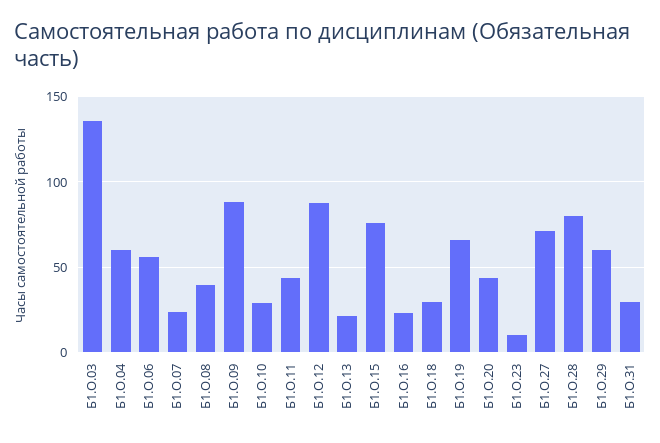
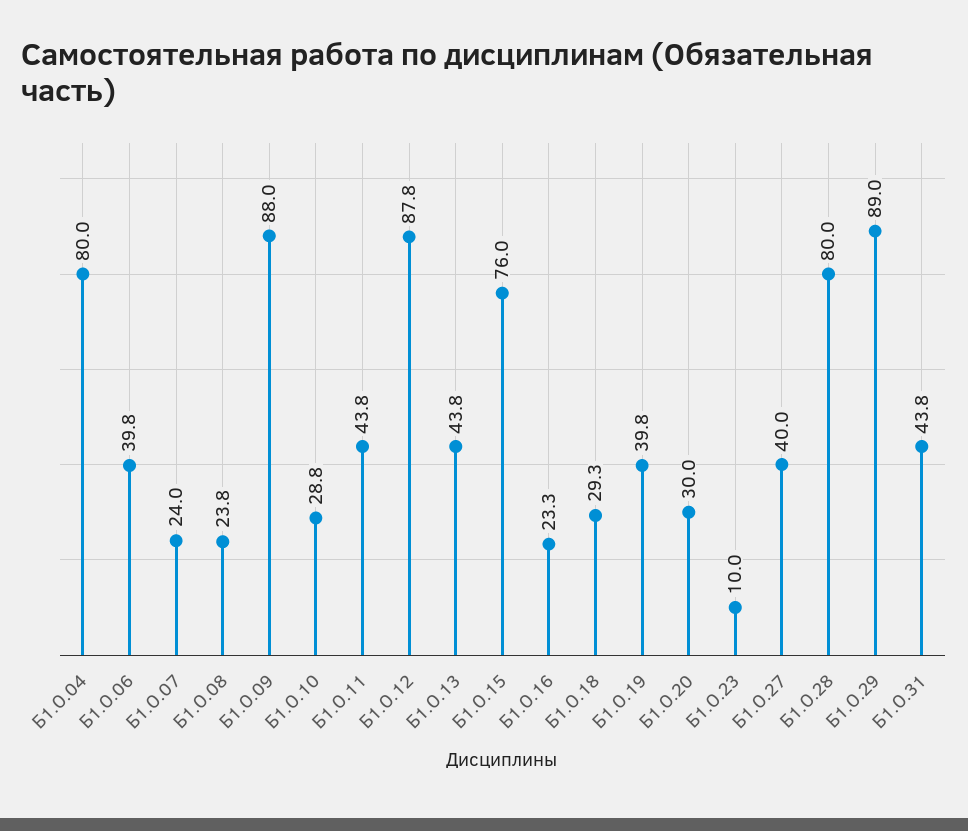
  {
-   "Б1.О.03": 135,
-   "Б1.О.04": 60,
+   "Б1.О.04": 80,
-   "Б1.О.06": 55,
+   "Б1.О.06": 39.8,
    "Б1.О.07": 24,
-   "Б1.О.08": 40,
+   "Б1.О.08": 23.8,
    "Б1.О.09": 88,
    "Б1.О.10": 28.8,
    "Б1.О.11": 43.8,
    "Б1.О.12": 87.8,
-   "Б1.О.13": 20,
+   "Б1.О.13": 43.8,
    "Б1.О.15": 76,
    "Б1.О.16": 23.3,
    "Б1.О.18": 29.3,
-   "Б1.О.19": 65,
+   "Б1.О.19": 39.8,
-   "Б1.О.20": 45,
+   "Б1.О.20": 30,
    "Б1.О.23": 10,
-   "Б1.О.27": 70,
+   "Б1.О.27": 40,
    "Б1.О.28": 80,
-   "Б1.О.29": 60,
+   "Б1.О.29": 89,
-   "Б1.О.31": 30
+   "Б1.О.31": 43.8
  }

